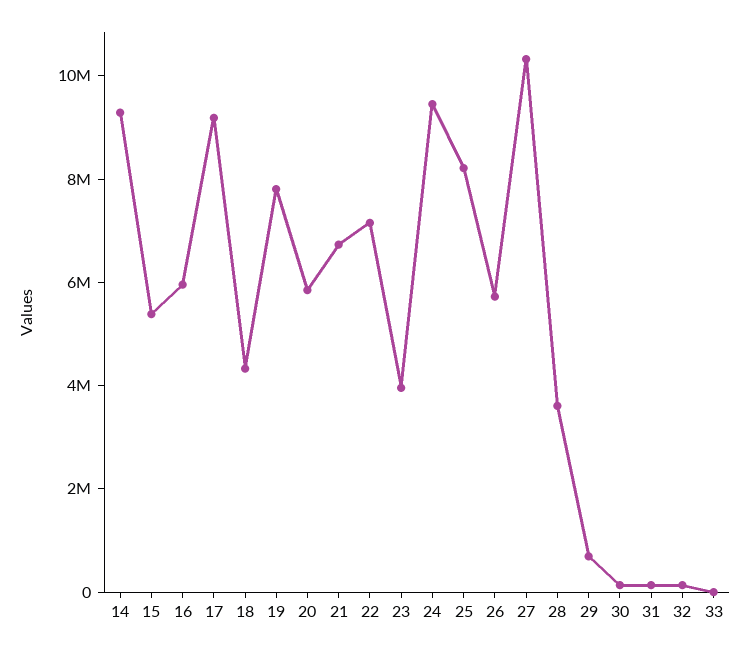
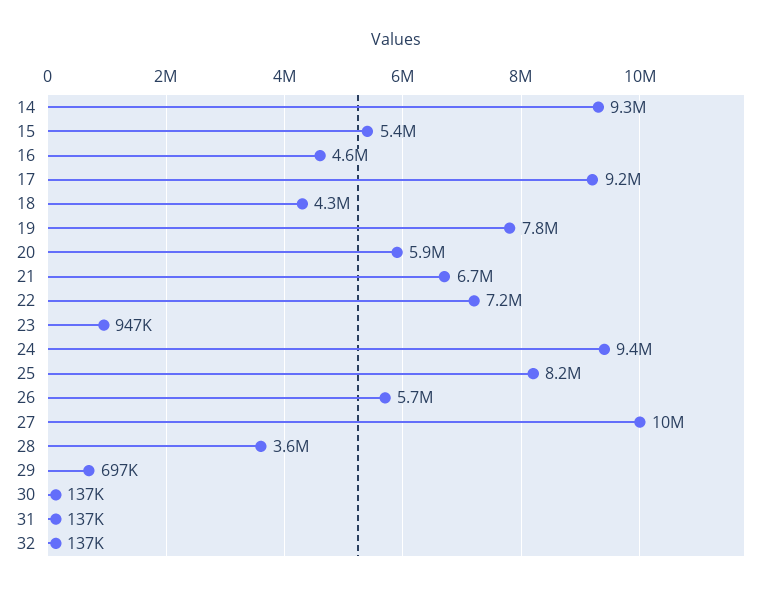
  {
    "14": 9300000,
    "15": 5400000,
-   "16": 6000000,
+   "16": 4600000,
    "17": 9200000,
    "18": 4300000,
    "19": 7800000,
    "20": 5900000,
    "21": 6700000,
    "22": 7200000,
-   "23": 4000000,
+   "23": 947000,
    "24": 9400000,
    "25": 8200000,
    "26": 5700000,
    "27": 10000000,
    "28": 3600000,
    "29": 697000,
    "30": 137000,
    "31": 137000,
-   "32": 137000,
+   "32": 137000
-   "33": 0
  }

